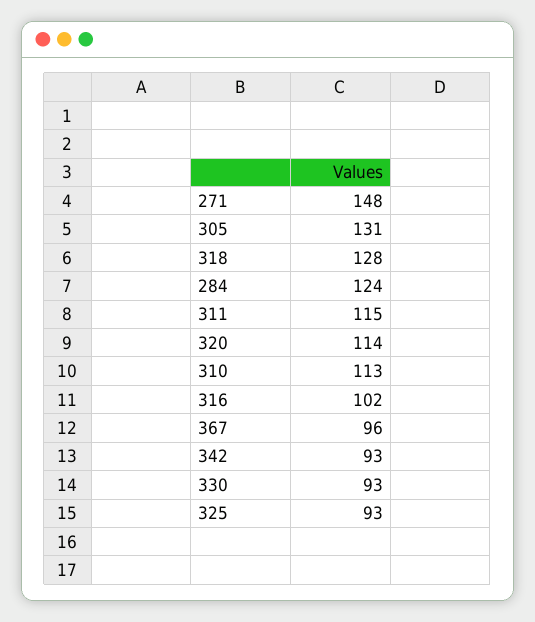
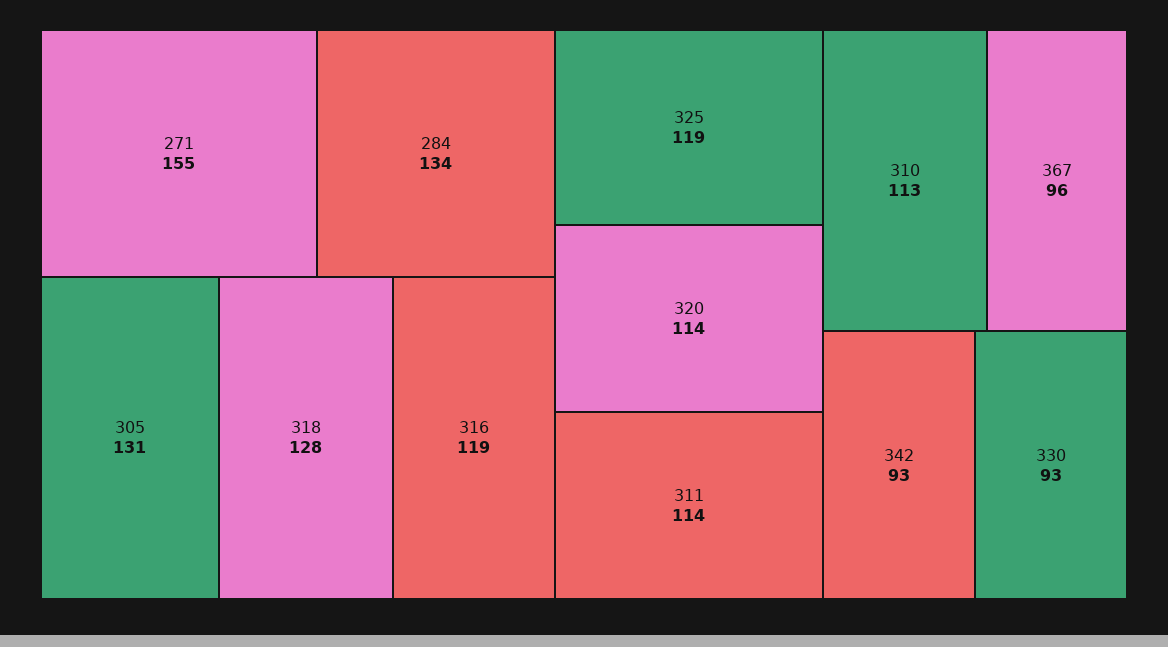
  {
-   "271": 148,
+   "271": 155,
    "305": 131,
    "318": 128,
-   "284": 124,
+   "284": 134,
-   "311": 115,
+   "311": 114,
    "320": 114,
    "310": 113,
-   "316": 102,
+   "316": 119,
    "367": 96,
    "342": 93,
    "330": 93,
-   "325": 93
+   "325": 119
  }

